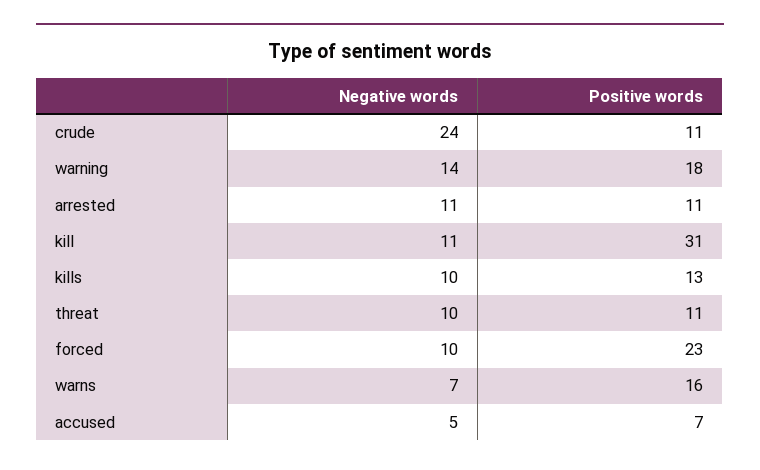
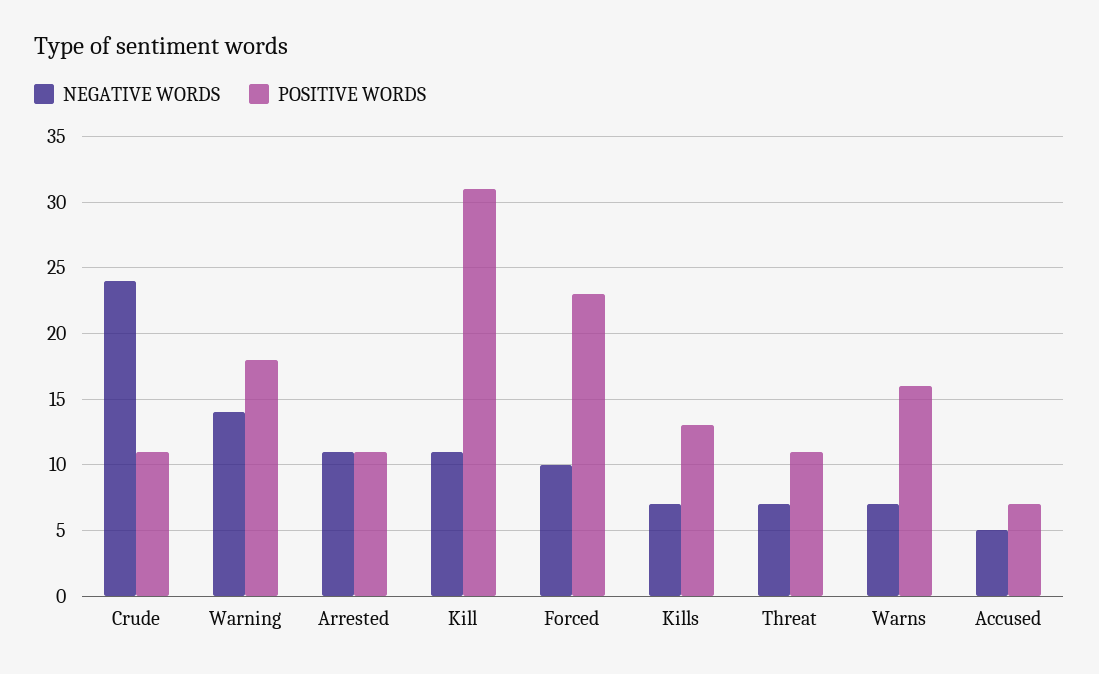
  {
    "Negative words": {
      "crude": 24,
      "warning": 14,
      "arrested": 11,
      "kill": 11,
-     "kills": 10,
+     "kills": 7,
-     "threat": 10,
+     "threat": 7,
      "forced": 10,
      "warns": 7,
      "accused": 5
    },
    "Positive words": {
      "crude": 11,
      "warning": 18,
      "arrested": 11,
      "kill": 31,
      "kills": 13,
      "threat": 11,
      "forced": 23,
      "warns": 16,
      "accused": 7
    }
  }

